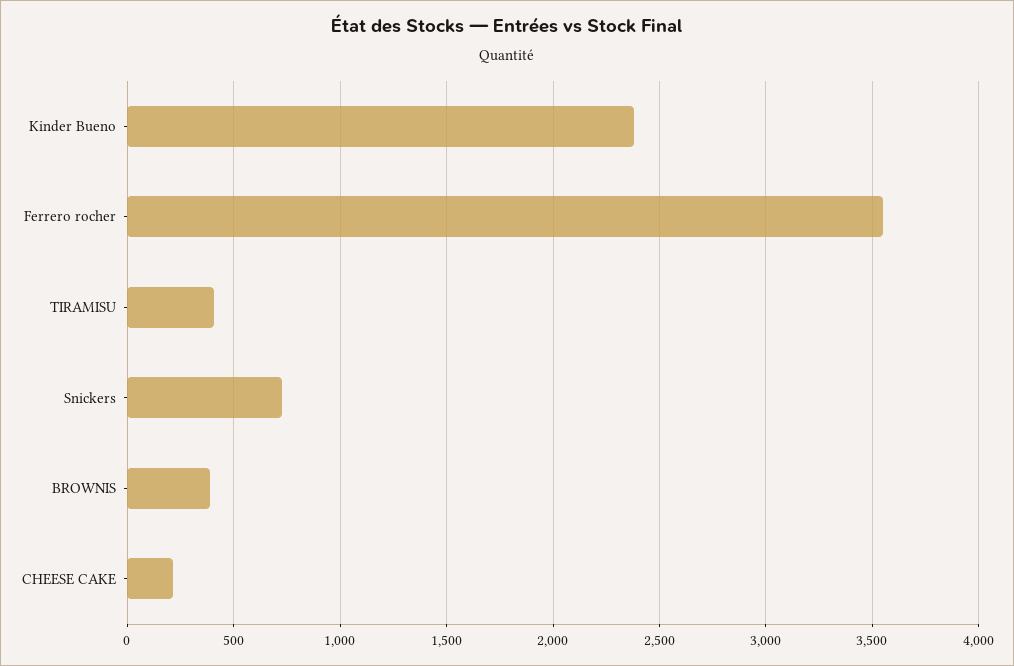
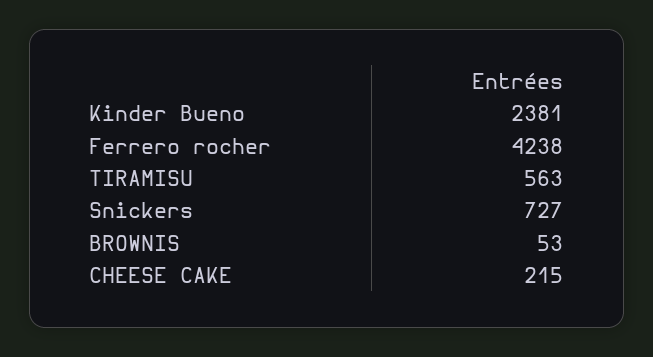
  {
    "Kinder Bueno": 2381,
-   "Ferrero rocher": 3550,
+   "Ferrero rocher": 4238,
-   "TIRAMISU": 400,
+   "TIRAMISU": 563,
    "Snickers": 727,
-   "BROWNIS": 400,
+   "BROWNIS": 53,
    "CHEESE CAKE": 215
  }

